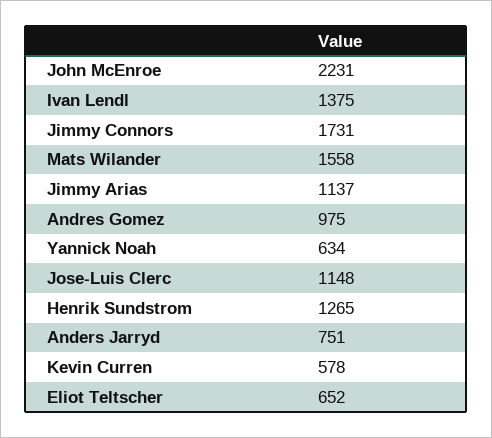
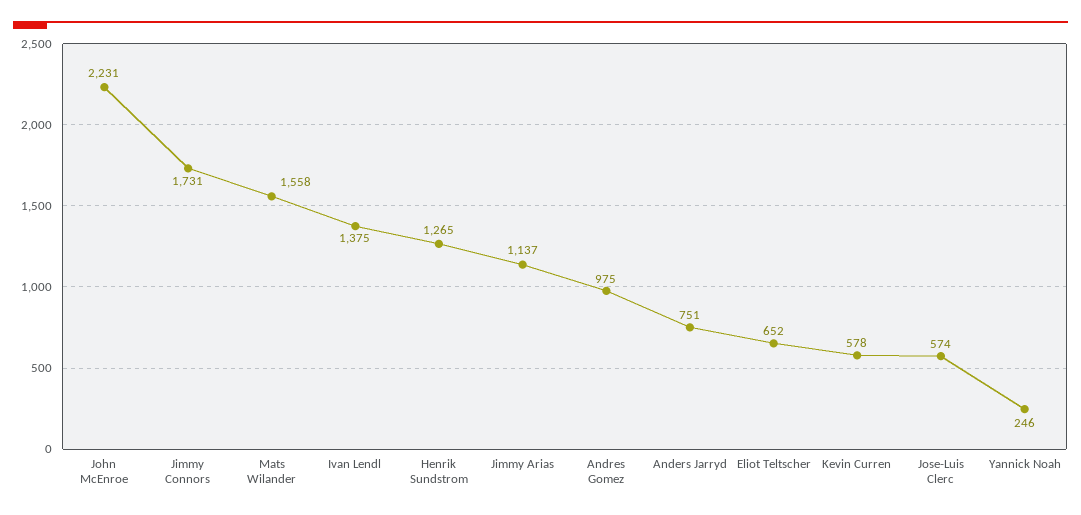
  {
    "John McEnroe": 2231,
    "Ivan Lendl": 1375,
    "Jimmy Connors": 1731,
    "Mats Wilander": 1558,
    "Jimmy Arias": 1137,
    "Andres Gomez": 975,
-   "Yannick Noah": 634,
+   "Yannick Noah": 246,
-   "Jose-Luis Clerc": 1148,
+   "Jose-Luis Clerc": 574,
    "Henrik Sundstrom": 1265,
    "Anders Jarryd": 751,
    "Kevin Curren": 578,
    "Eliot Teltscher": 652
  }

